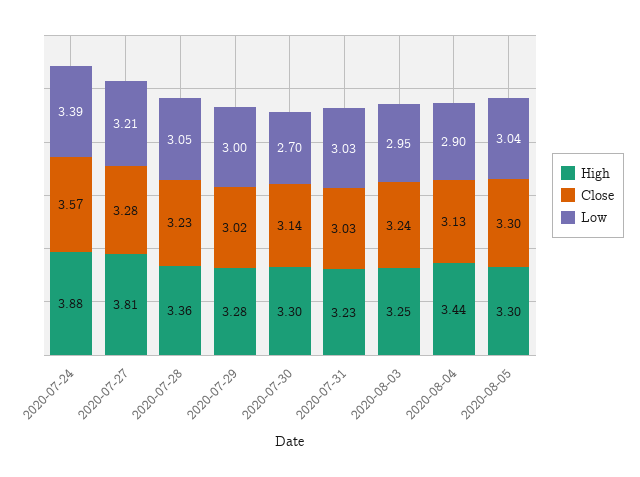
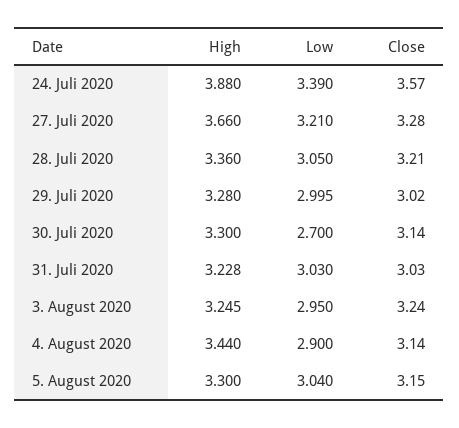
  {
    "High": {
      "2020-07-24": 3.88,
-     "2020-07-27": 3.81,
+     "2020-07-27": 3.66,
      "2020-07-28": 3.36,
      "2020-07-29": 3.28,
      "2020-07-30": 3.3,
      "2020-07-31": 3.228,
      "2020-08-03": 3.245,
      "2020-08-04": 3.44,
      "2020-08-05": 3.3
    },
    "Close": {
      "2020-07-24": 3.57,
      "2020-07-27": 3.28,
-     "2020-07-28": 3.23,
+     "2020-07-28": 3.21,
      "2020-07-29": 3.02,
      "2020-07-30": 3.14,
      "2020-07-31": 3.03,
      "2020-08-03": 3.24,
-     "2020-08-04": 3.13,
+     "2020-08-04": 3.14,
-     "2020-08-05": 3.3
+     "2020-08-05": 3.15
    },
    "Low": {
      "2020-07-24": 3.39,
      "2020-07-27": 3.21,
      "2020-07-28": 3.05,
      "2020-07-29": 2.995,
      "2020-07-30": 2.7,
      "2020-07-31": 3.03,
      "2020-08-03": 2.95,
      "2020-08-04": 2.9,
      "2020-08-05": 3.04
    }
  }

